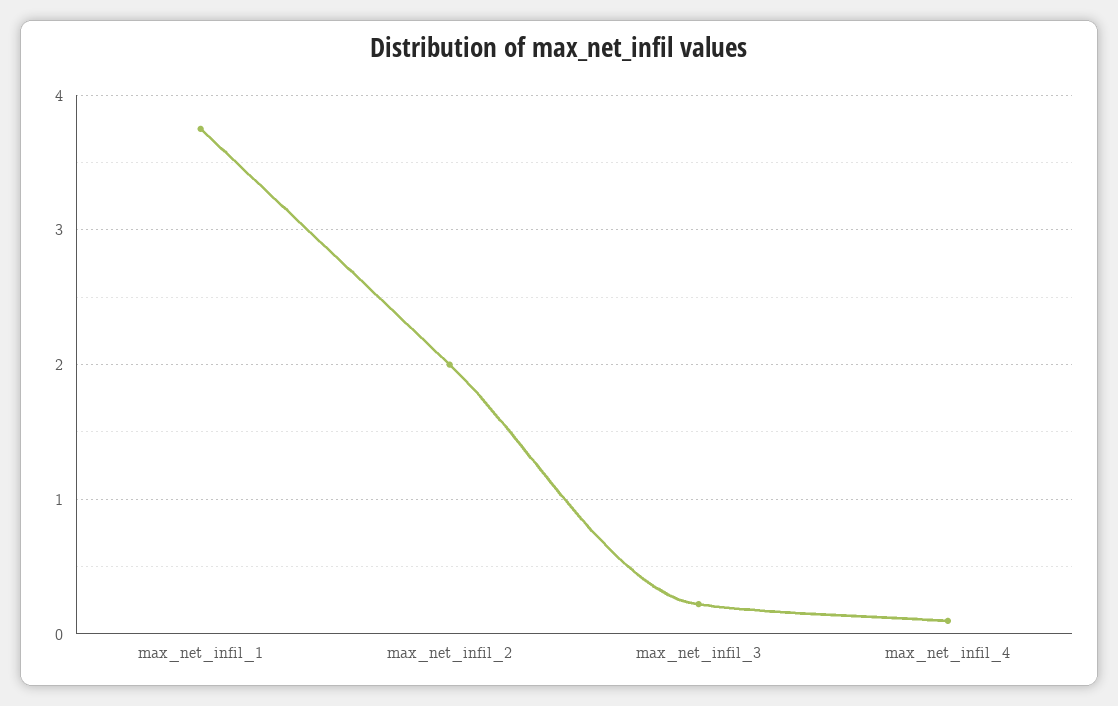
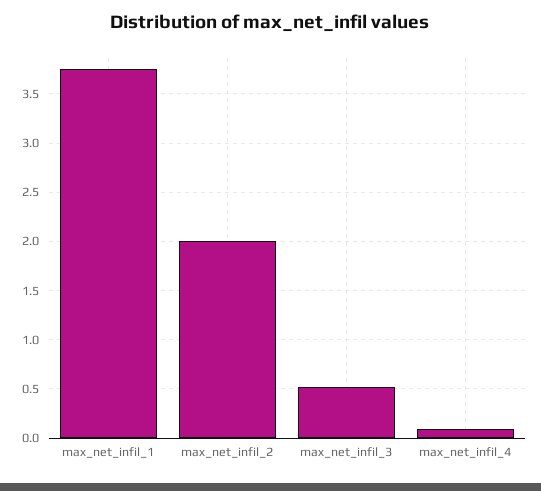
  {
    "max_net_infil_1": 3.8,
    "max_net_infil_2": 2,
-   "max_net_infil_3": 0.2,
+   "max_net_infil_3": 0.5,
    "max_net_infil_4": 0.1
  }

